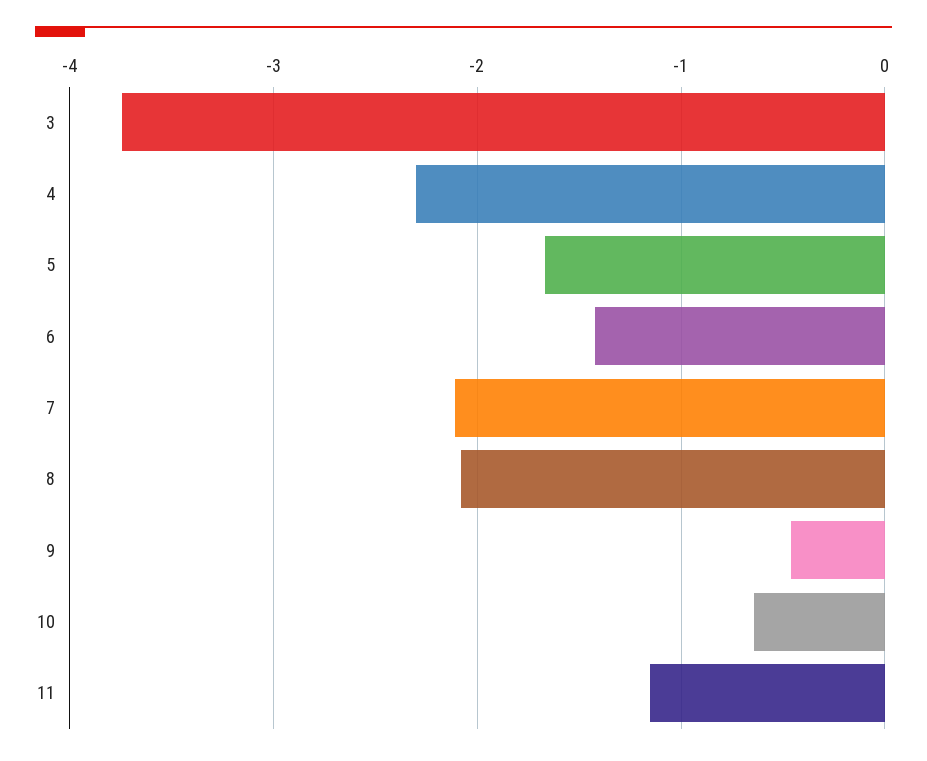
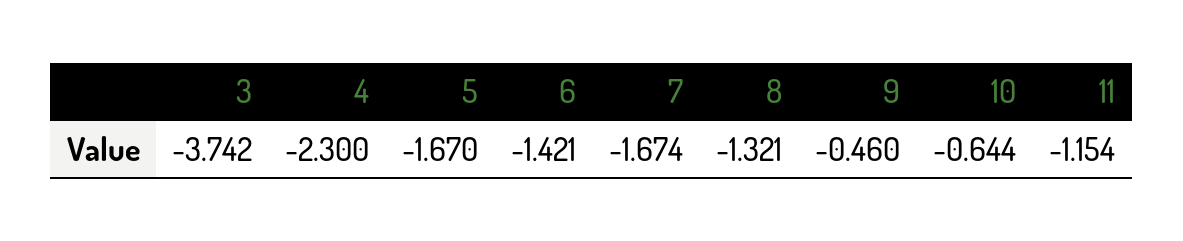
  {
    "3": -3.742,
    "4": -2.3,
    "5": -1.67,
    "6": -1.421,
-   "7": -2.1,
+   "7": -1.674,
-   "8": -2.1,
+   "8": -1.321,
    "9": -0.46,
    "10": -0.644,
    "11": -1.154
  }

